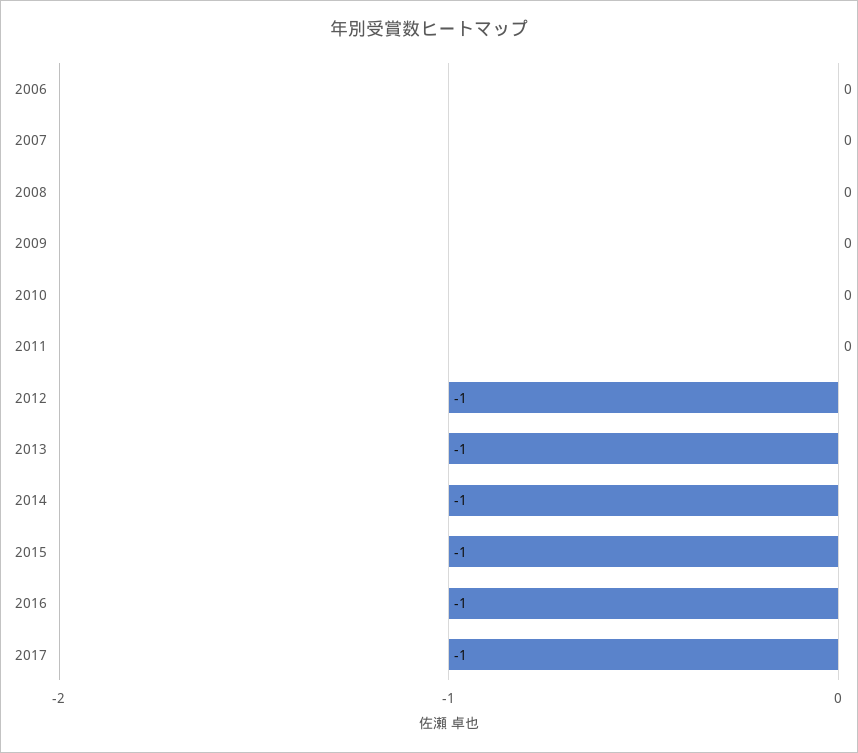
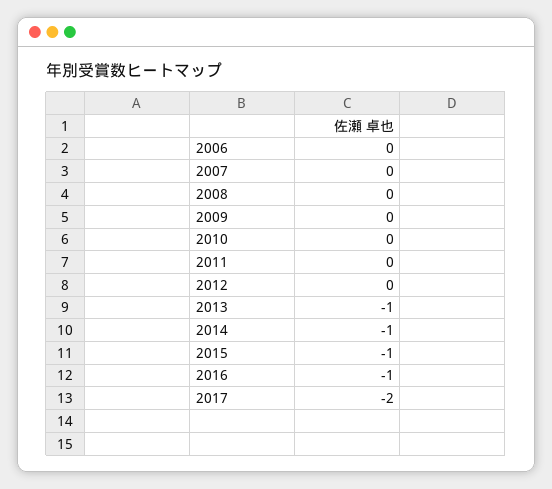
  {
    "2006": 0,
    "2007": 0,
    "2008": 0,
    "2009": 0,
    "2010": 0,
    "2011": 0,
-   "2012": -1,
+   "2012": 0,
    "2013": -1,
    "2014": -1,
    "2015": -1,
    "2016": -1,
-   "2017": -1
+   "2017": -2
  }

